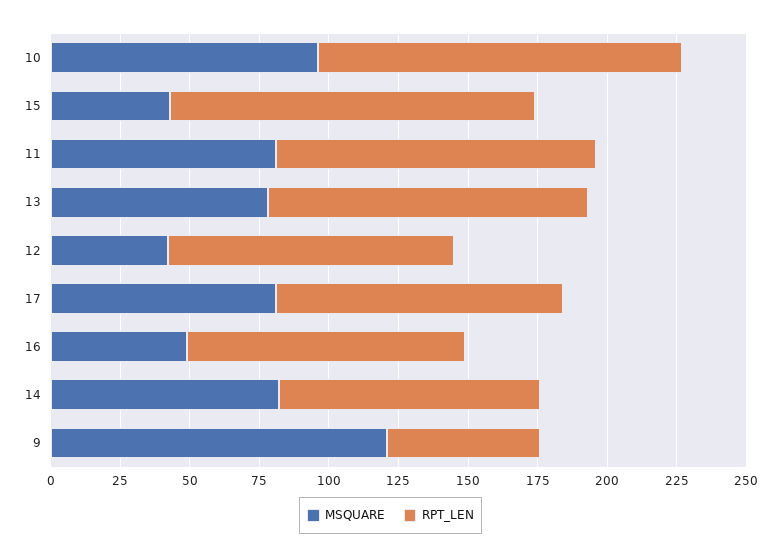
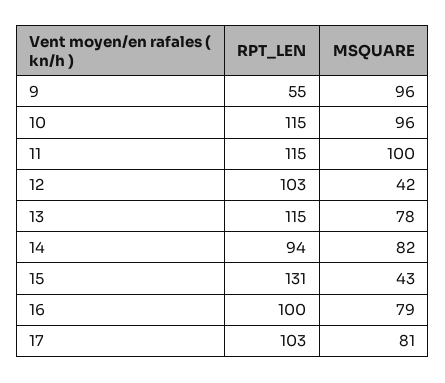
  {
    "MSQUARE": {
      "10": 96,
      "15": 43,
-     "11": 80,
+     "11": 100,
      "13": 78,
      "12": 42,
      "17": 81,
-     "16": 50,
+     "16": 79,
      "14": 82,
-     "9": 120
+     "9": 96
    },
    "RPT_LEN": {
-     "10": 130,
+     "10": 115,
      "15": 131,
      "11": 115,
      "13": 115,
      "12": 103,
      "17": 103,
      "16": 100,
      "14": 94,
      "9": 55
    }
  }

